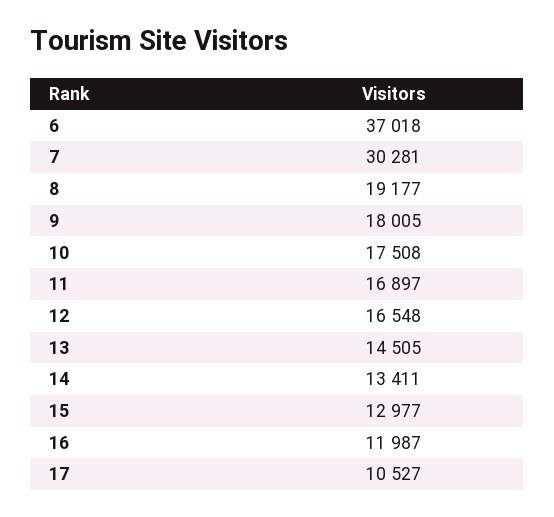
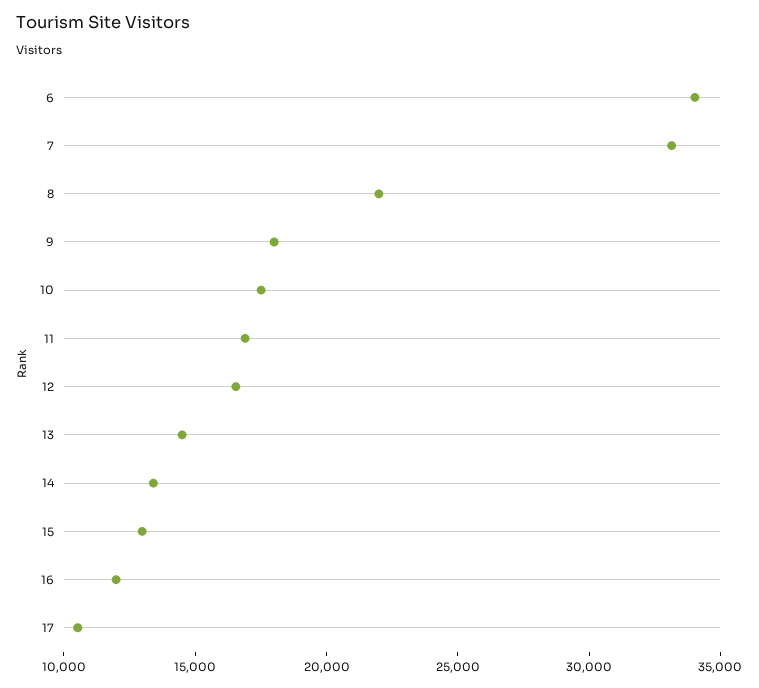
  {
-   "6": 37018,
+   "6": 34000,
-   "7": 30281,
+   "7": 33000,
-   "8": 19177,
+   "8": 22000,
    "9": 18005,
    "10": 17508,
    "11": 16897,
    "12": 16548,
    "13": 14505,
    "14": 13411,
    "15": 12977,
    "16": 11987,
    "17": 10527
  }

